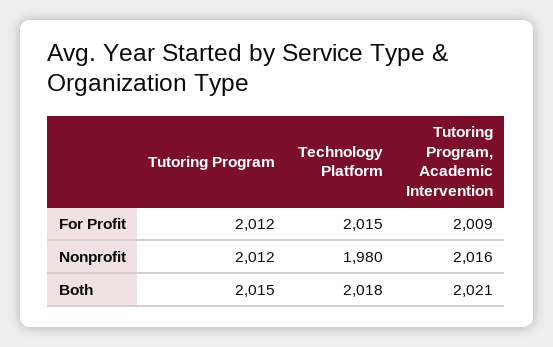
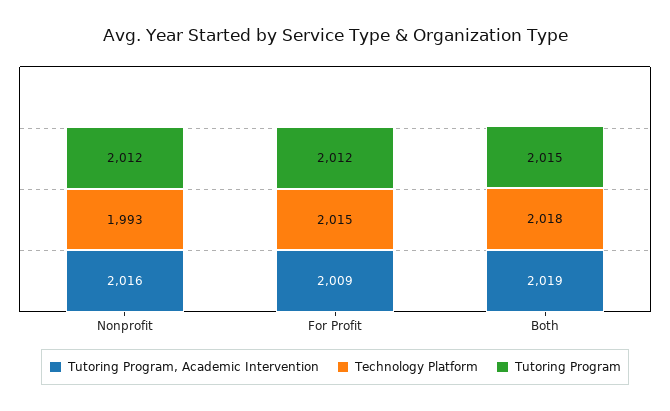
  {
    "Tutoring Program": {
      "For Profit": 2012,
      "Nonprofit": 2012,
      "Both": 2015
    },
    "Technology Platform": {
      "For Profit": 2015,
-     "Nonprofit": 1980,
+     "Nonprofit": 1993,
      "Both": 2018
    },
    "Tutoring Program, Academic Intervention": {
      "For Profit": 2009,
      "Nonprofit": 2016,
-     "Both": 2021
+     "Both": 2019
    }
  }

